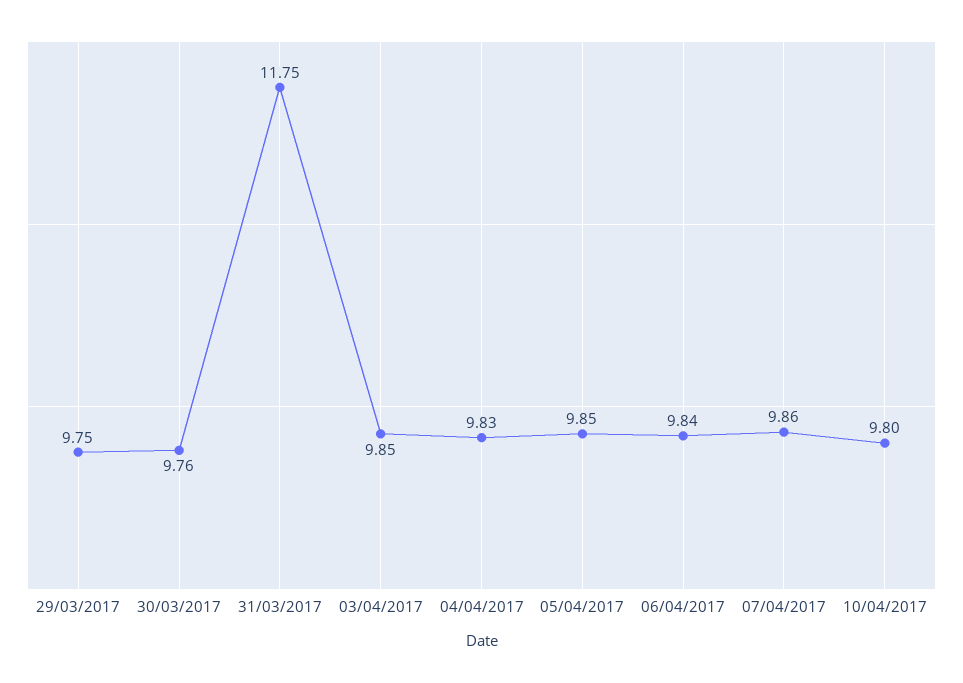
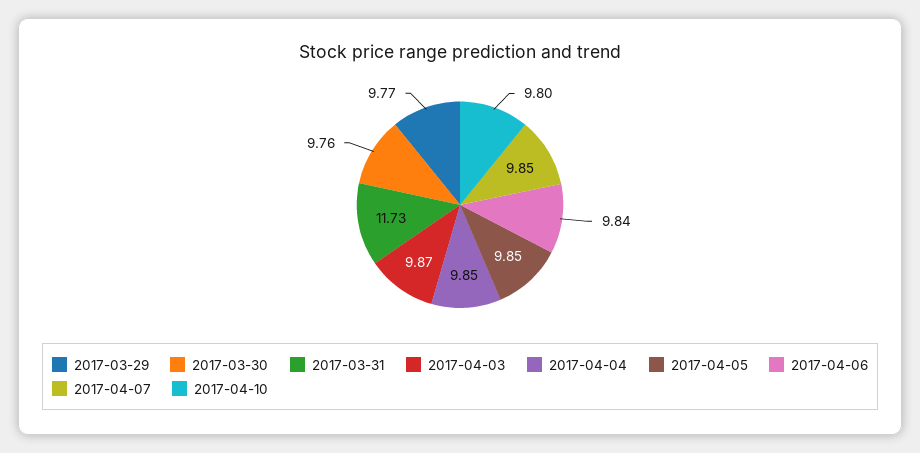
  {
-   "29/03/2017": 9.75,
+   "29/03/2017": 9.77,
    "30/03/2017": 9.76,
-   "31/03/2017": 11.75,
+   "31/03/2017": 11.73,
-   "03/04/2017": 9.85,
+   "03/04/2017": 9.87,
-   "04/04/2017": 9.83,
+   "04/04/2017": 9.85,
    "05/04/2017": 9.85,
    "06/04/2017": 9.84,
-   "07/04/2017": 9.86,
+   "07/04/2017": 9.85,
    "10/04/2017": 9.8
  }

